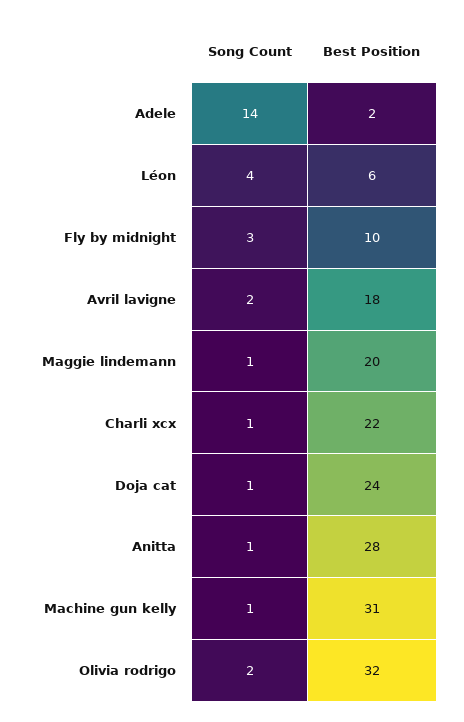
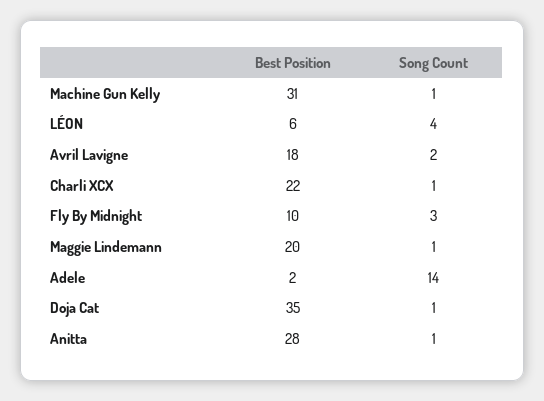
  {
    "Song Count": {
      "Adele": 14,
      "Léon": 4,
      "Fly by midnight": 3,
      "Avril lavigne": 2,
      "Maggie lindemann": 1,
      "Charli xcx": 1,
      "Doja cat": 1,
      "Anitta": 1,
-     "Machine gun kelly": 1,
+     "Machine gun kelly": 1
-     "Olivia rodrigo": 2
    },
    "Best Position": {
      "Adele": 2,
      "Léon": 6,
      "Fly by midnight": 10,
      "Avril lavigne": 18,
      "Maggie lindemann": 20,
      "Charli xcx": 22,
-     "Doja cat": 24,
+     "Doja cat": 35,
      "Anitta": 28,
-     "Machine gun kelly": 31,
+     "Machine gun kelly": 31
-     "Olivia rodrigo": 32
    }
  }

